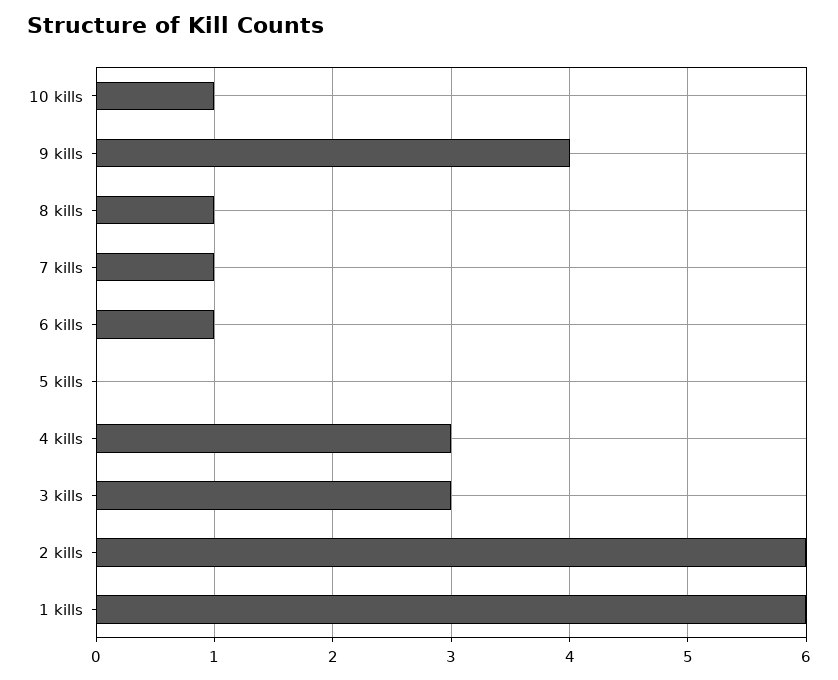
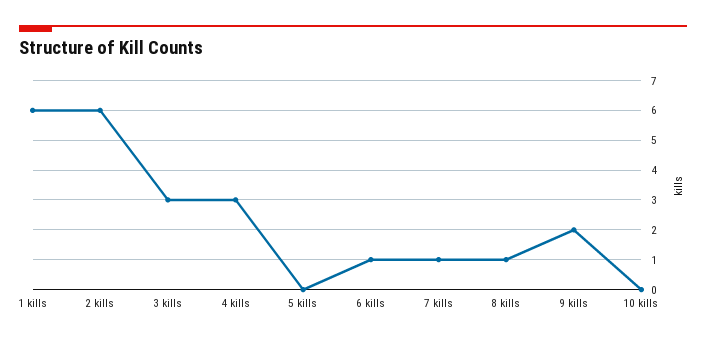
  {
-   "10 kills": 1,
+   "10 kills": 0,
-   "9 kills": 4,
+   "9 kills": 2,
    "8 kills": 1,
    "7 kills": 1,
    "6 kills": 1,
    "5 kills": 0,
    "4 kills": 3,
    "3 kills": 3,
    "2 kills": 6,
    "1 kills": 6
  }

